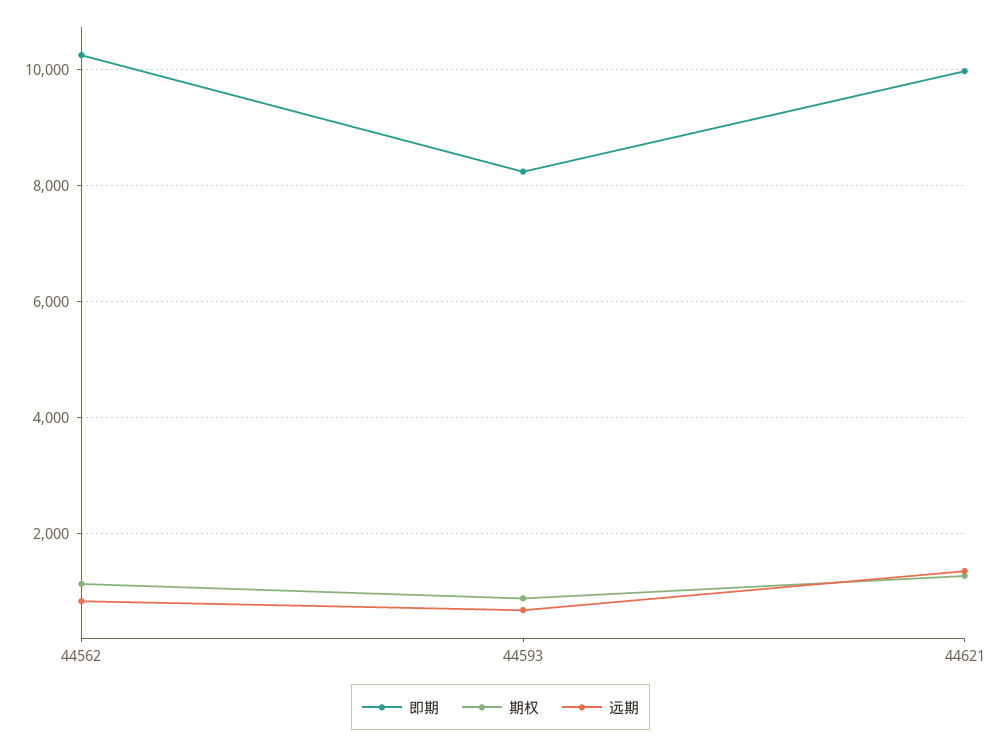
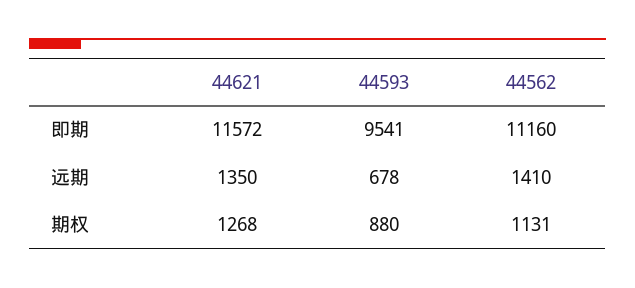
  {
    "即期": {
-     "44562": 10200,
+     "44562": 11160,
-     "44593": 8200,
+     "44593": 9541,
-     "44621": 10000
+     "44621": 11572
    },
    "期权": {
      "44562": 1131,
      "44593": 880,
      "44621": 1268
    },
    "远期": {
-     "44562": 800,
+     "44562": 1410,
      "44593": 678,
      "44621": 1350
    }
  }

